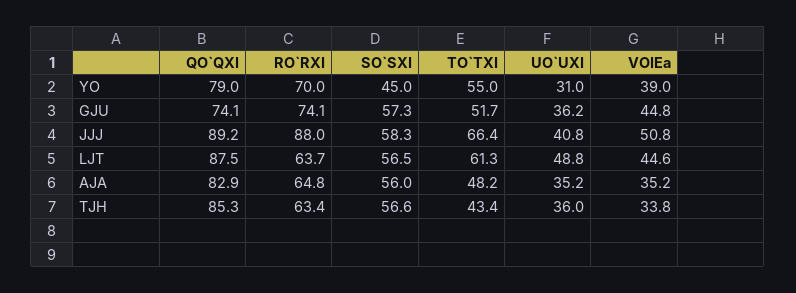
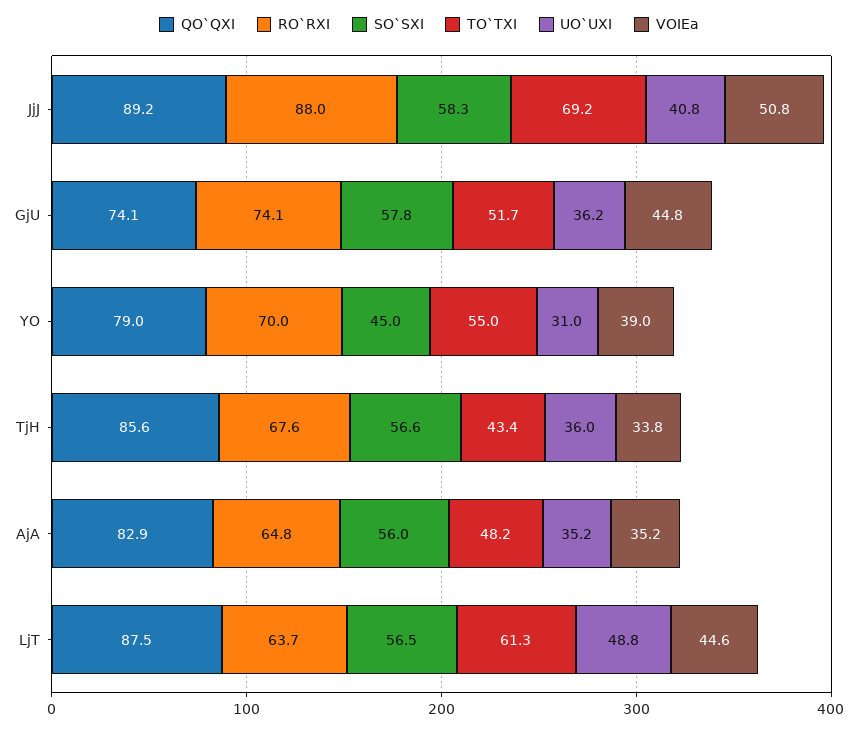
  {
    "QO`QXI": {
      "YO": 79,
      "GJU": 74.1,
      "JJJ": 89.2,
      "LJT": 87.5,
      "AJA": 82.9,
-     "TJH": 85.3
+     "TJH": 85.6
    },
    "RO`RXI": {
      "YO": 70,
      "GJU": 74.1,
      "JJJ": 88,
      "LJT": 63.7,
      "AJA": 64.8,
-     "TJH": 63.4
+     "TJH": 67.6
    },
    "SO`SXI": {
      "YO": 45,
-     "GJU": 57.3,
+     "GJU": 57.8,
      "JJJ": 58.3,
      "LJT": 56.5,
      "AJA": 56,
      "TJH": 56.6
    },
    "TO`TXI": {
      "YO": 55,
      "GJU": 51.7,
-     "JJJ": 66.4,
+     "JJJ": 69.2,
      "LJT": 61.3,
      "AJA": 48.2,
      "TJH": 43.4
    },
    "UO`UXI": {
      "YO": 31,
      "GJU": 36.2,
      "JJJ": 40.8,
      "LJT": 48.8,
      "AJA": 35.2,
      "TJH": 36
    },
    "VOIEa": {
      "YO": 39,
      "GJU": 44.8,
      "JJJ": 50.8,
      "LJT": 44.6,
      "AJA": 35.2,
      "TJH": 33.8
    }
  }

